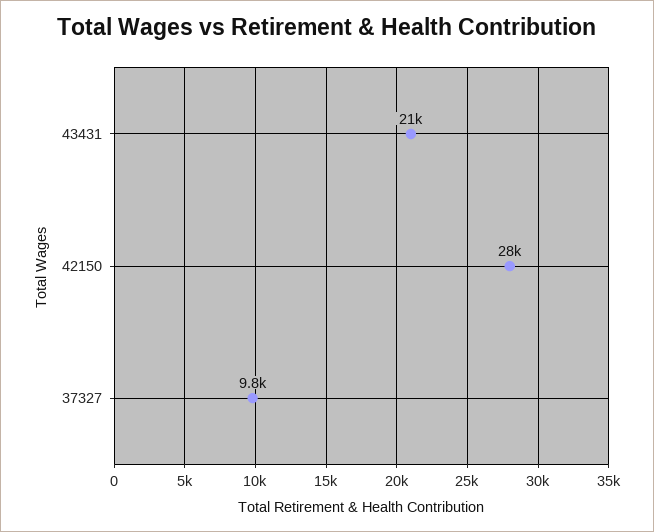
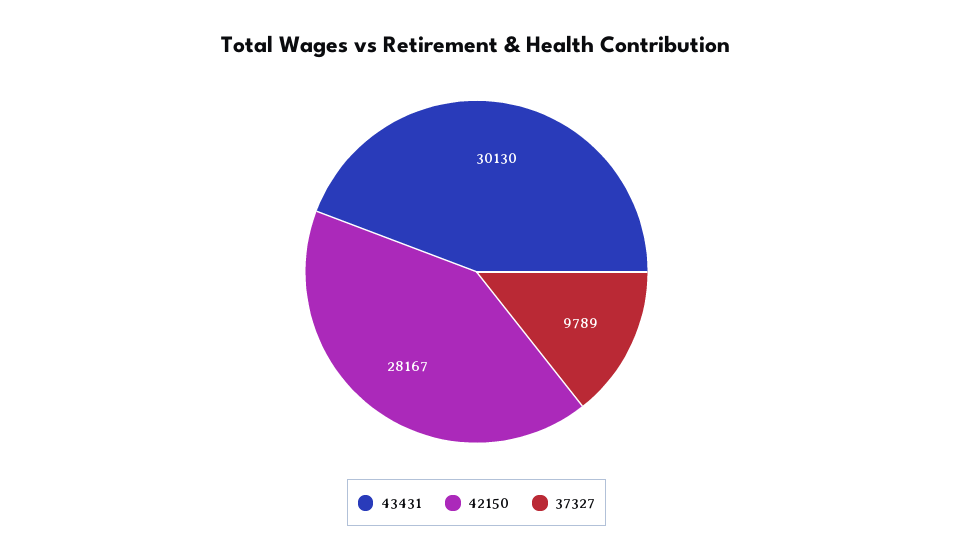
  {
-   "43431": 21000,
+   "43431": 30130,
    "42150": 28167,
    "37327": 9789
  }

